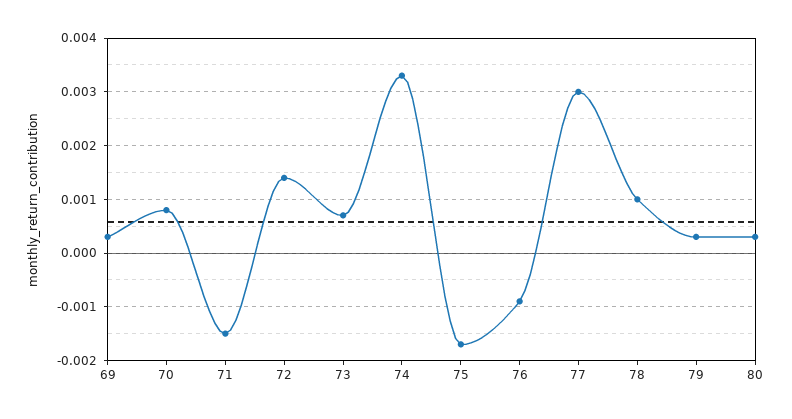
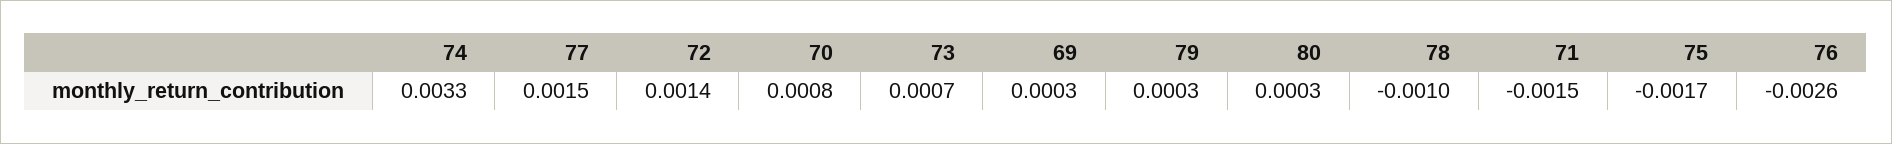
  {
    "69": 0.0003,
    "70": 0.0008,
    "71": -0.0015,
    "72": 0.0014,
    "73": 0.0007,
    "74": 0.0033,
    "75": -0.0017,
-   "76": -0.001,
+   "76": -0.0026,
-   "77": 0.003,
+   "77": 0.0015,
-   "78": 0.001,
+   "78": -0.001,
    "79": 0.0003,
    "80": 0.0003
  }

